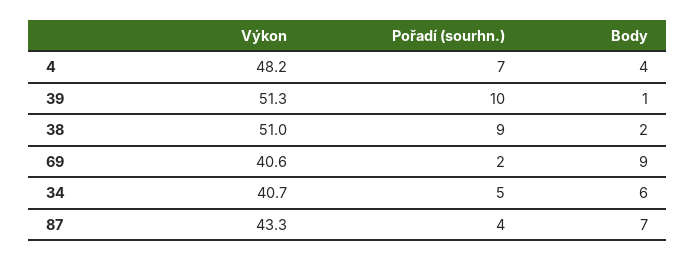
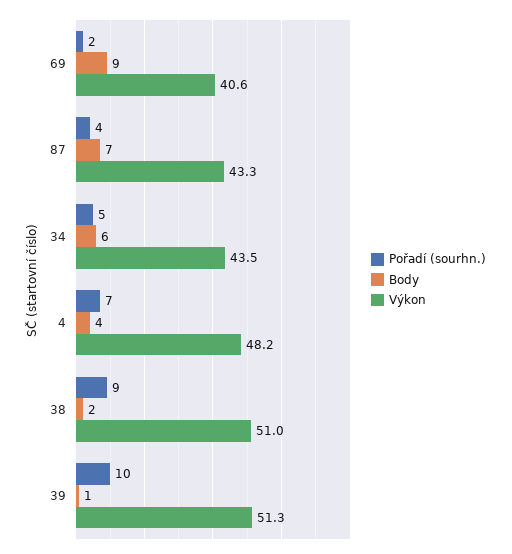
  {
    "Výkon": {
      "4": 48.2,
      "39": 51.3,
      "38": 51,
      "69": 40.6,
-     "34": 40.7,
+     "34": 43.5,
      "87": 43.3
    },
    "Pořadí (sourhn.)": {
      "4": 7,
      "39": 10,
      "38": 9,
      "69": 2,
      "34": 5,
      "87": 4
    },
    "Body": {
      "4": 4,
      "39": 1,
      "38": 2,
      "69": 9,
      "34": 6,
      "87": 7
    }
  }

